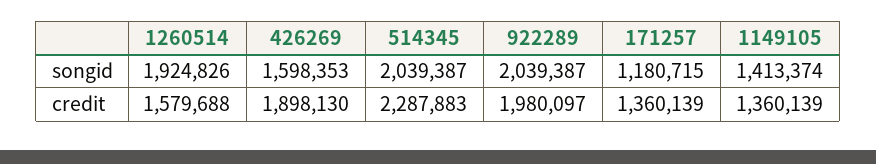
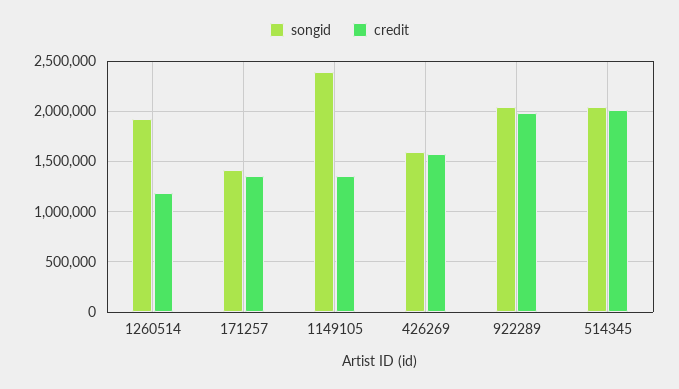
  {
    "songid": {
      "1260514": 1924826,
      "426269": 1598353,
      "514345": 2039387,
      "922289": 2039387,
-     "171257": 1180715,
+     "171257": 1400000,
-     "1149105": 1413374
+     "1149105": 2400000
    },
    "credit": {
-     "1260514": 1579688,
+     "1260514": 1200000,
-     "426269": 1898130,
+     "426269": 1600000,
-     "514345": 2287883,
+     "514345": 2000000,
      "922289": 1980097,
      "171257": 1360139,
      "1149105": 1360139
    }
  }

